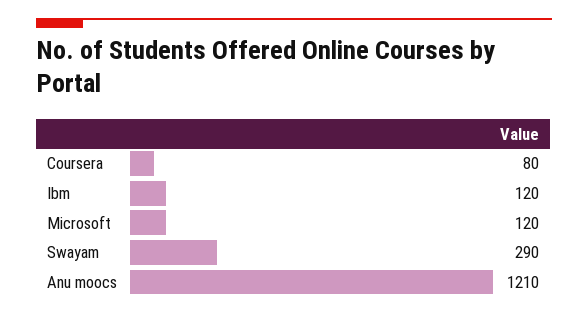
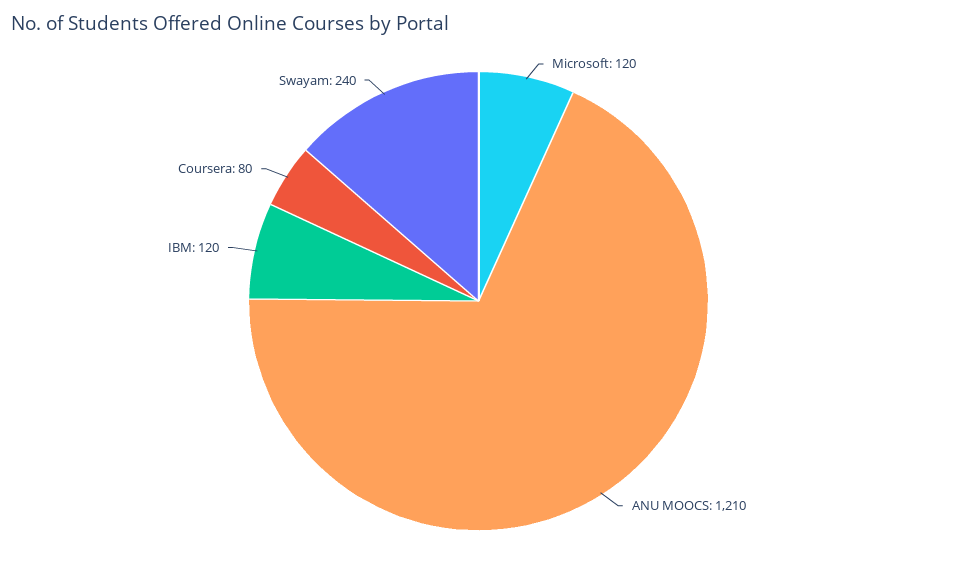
  {
    "Coursera": 80,
    "Ibm": 120,
    "Microsoft": 120,
-   "Swayam": 290,
+   "Swayam": 240,
    "Anu moocs": 1210
  }

